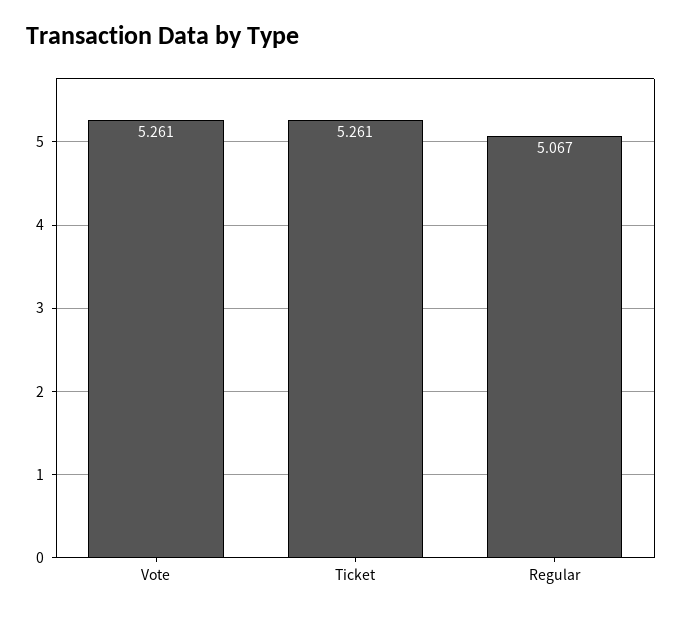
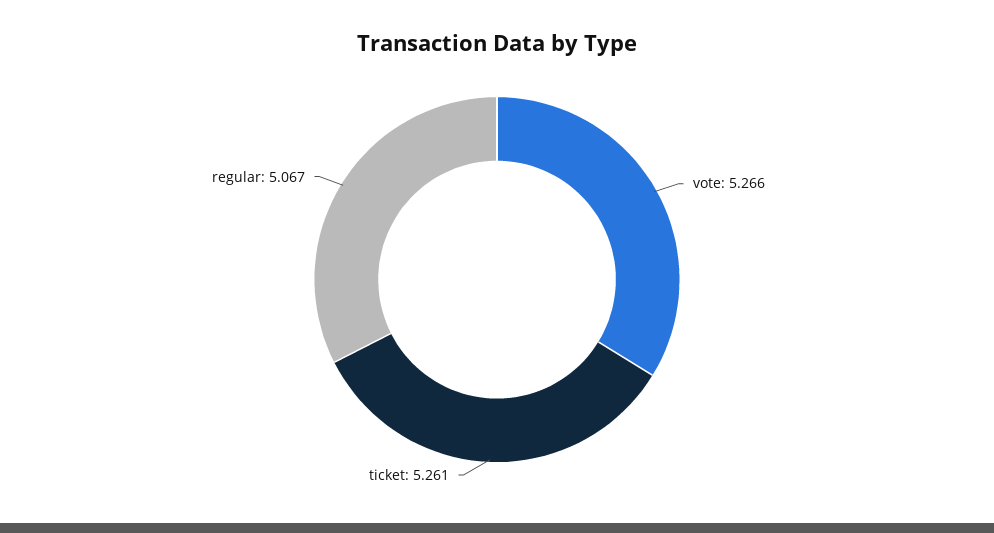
  {
-   "Vote": 5.261,
+   "Vote": 5.266,
    "Ticket": 5.261,
    "Regular": 5.067
  }

